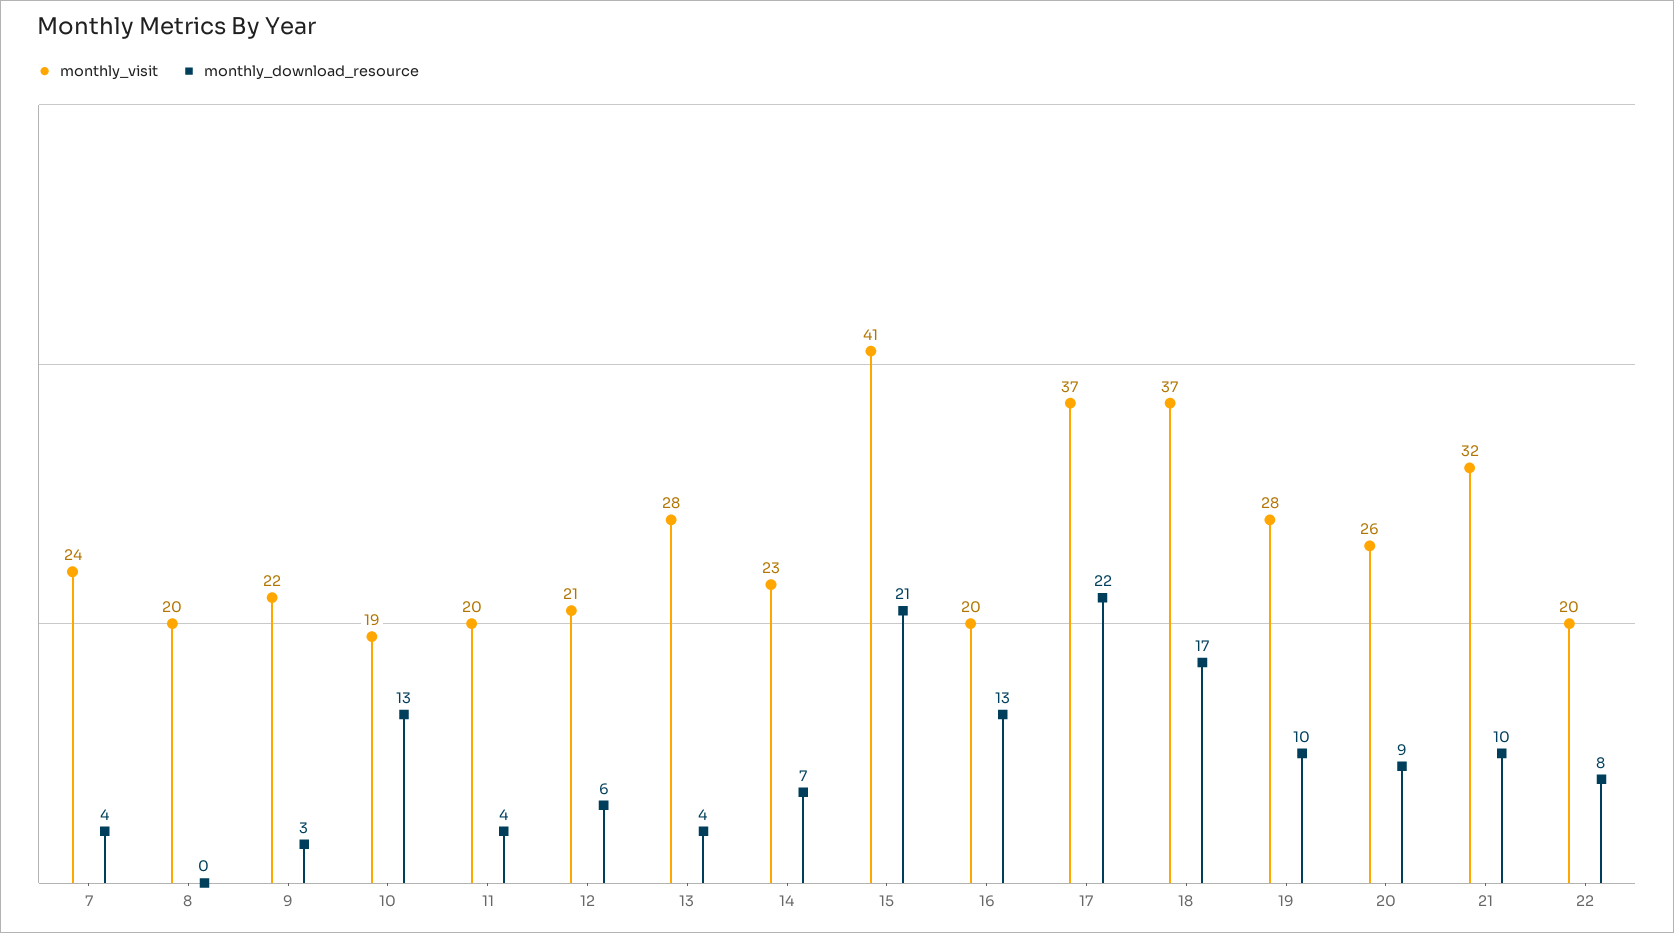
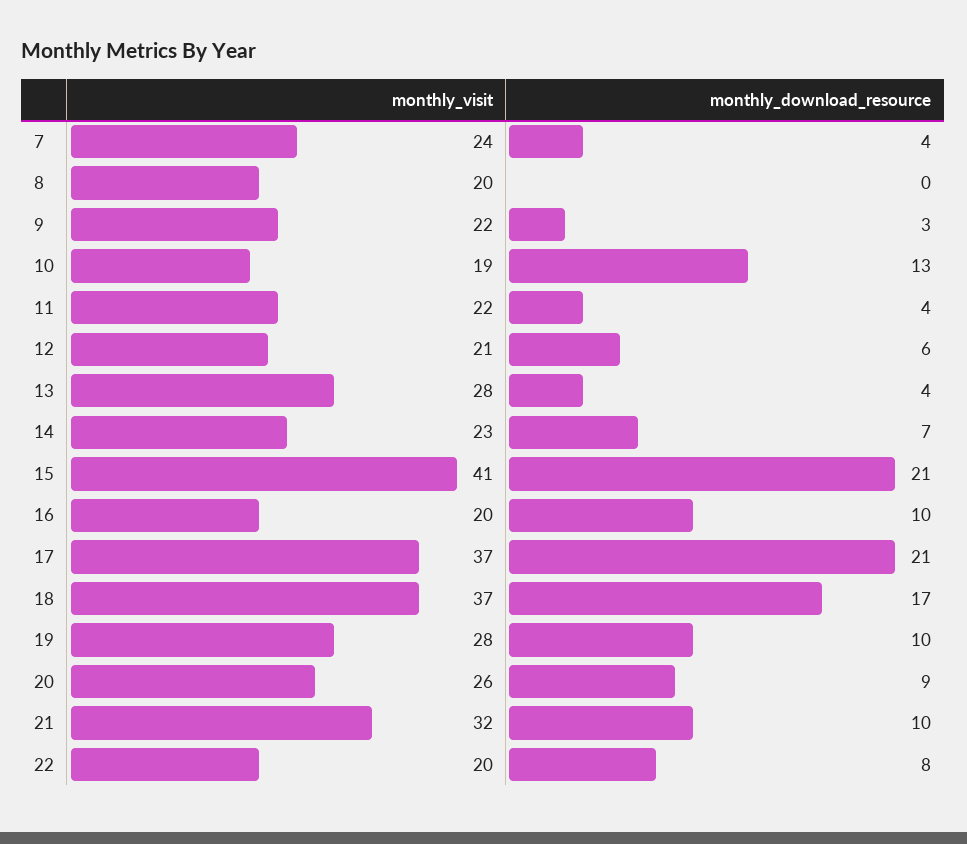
  {
    "monthly_visit": {
      "7": 24,
      "8": 20,
      "9": 22,
      "10": 19,
-     "11": 20,
+     "11": 22,
      "12": 21,
      "13": 28,
      "14": 23,
      "15": 41,
      "16": 20,
      "17": 37,
      "18": 37,
      "19": 28,
      "20": 26,
      "21": 32,
      "22": 20
    },
    "monthly_download_resource": {
      "7": 4,
      "8": 0,
      "9": 3,
      "10": 13,
      "11": 4,
      "12": 6,
      "13": 4,
      "14": 7,
      "15": 21,
-     "16": 13,
+     "16": 10,
-     "17": 22,
+     "17": 21,
      "18": 17,
      "19": 10,
      "20": 9,
      "21": 10,
      "22": 8
    }
  }

